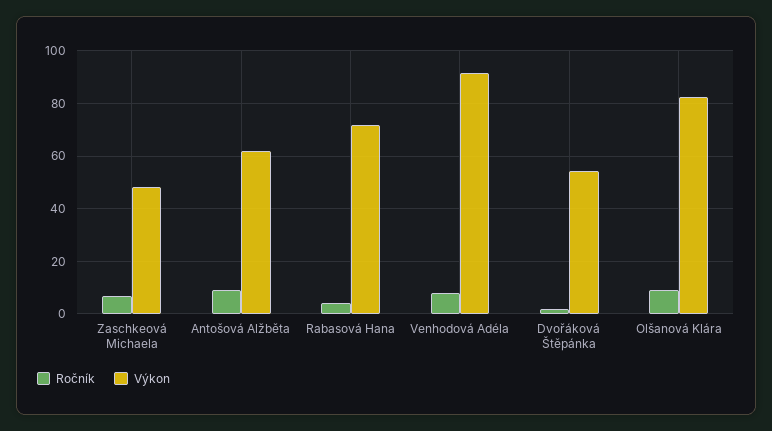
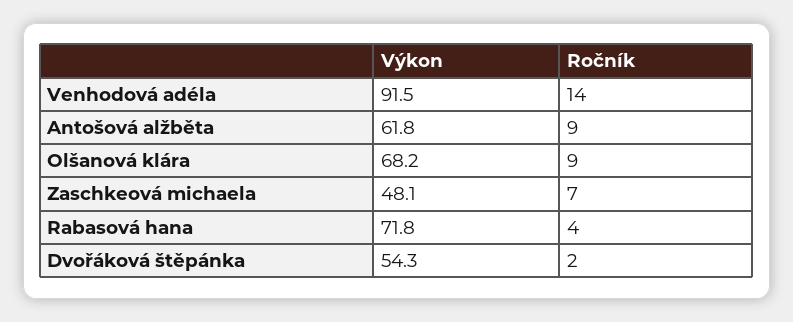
  {
    "Ročník": {
      "Zaschkeová Michaela": 7,
      "Antošová Alžběta": 9,
      "Rabasová Hana": 4,
-     "Venhodová Adéla": 7.5,
+     "Venhodová Adéla": 14,
      "Dvořáková Štěpánka": 2,
      "Olšanová Klára": 9
    },
    "Výkon": {
      "Zaschkeová Michaela": 48.1,
      "Antošová Alžběta": 61.8,
      "Rabasová Hana": 71.8,
      "Venhodová Adéla": 91.5,
      "Dvořáková Štěpánka": 54.3,
-     "Olšanová Klára": 82.5
+     "Olšanová Klára": 68.2
    }
  }

